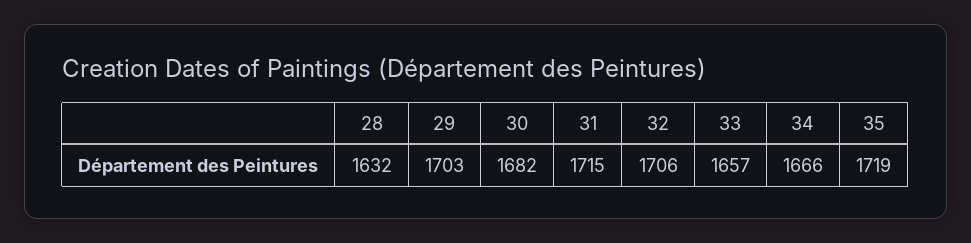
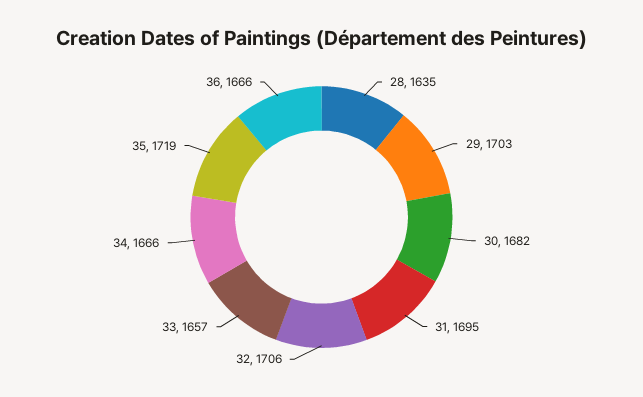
  {
-   "28": 1632,
+   "28": 1635,
    "29": 1703,
    "30": 1682,
-   "31": 1715,
+   "31": 1695,
    "32": 1706,
    "33": 1657,
    "34": 1666,
-   "35": 1719
+   "35": 1719,
+   "36": 1666
  }

